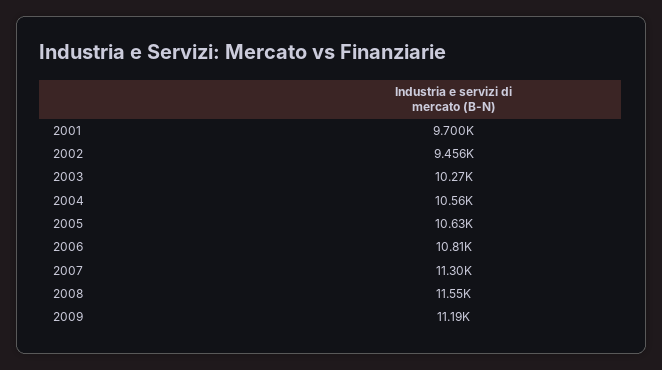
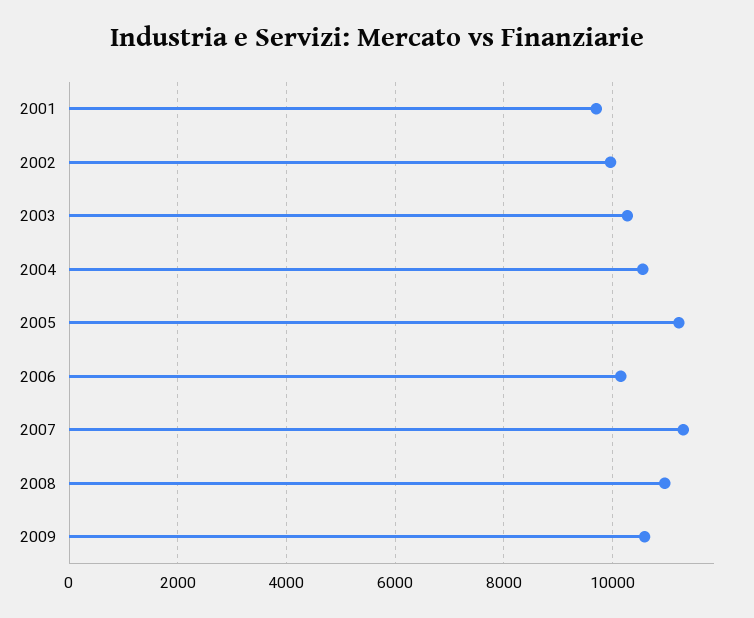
  {
    "2001": 9700,
-   "2002": 9456,
+   "2002": 10000,
    "2003": 10270,
    "2004": 10560,
-   "2005": 10630,
+   "2005": 11200,
-   "2006": 10810,
+   "2006": 10200,
    "2007": 11300,
-   "2008": 11550,
+   "2008": 11000,
-   "2009": 11190
+   "2009": 10600
  }

